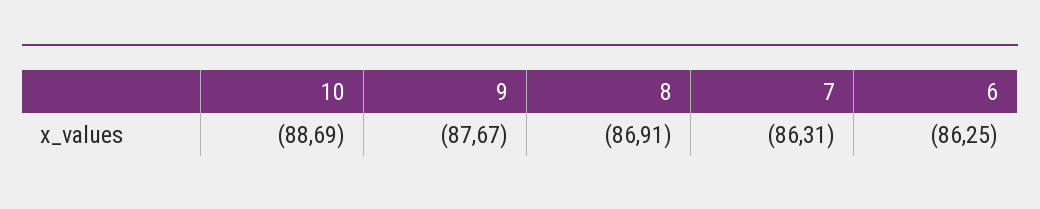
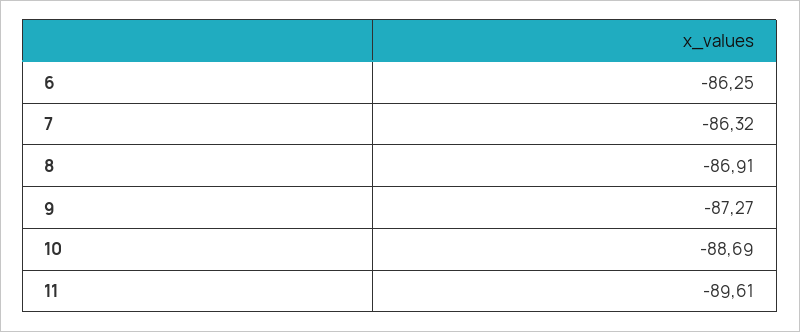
  {
    "10": -88.69,
-   "9": -87.67,
+   "9": -87.27,
    "8": -86.91,
-   "7": -86.31,
+   "7": -86.32,
-   "6": -86.25
+   "6": -86.25,
+   "11": -89.61
  }

